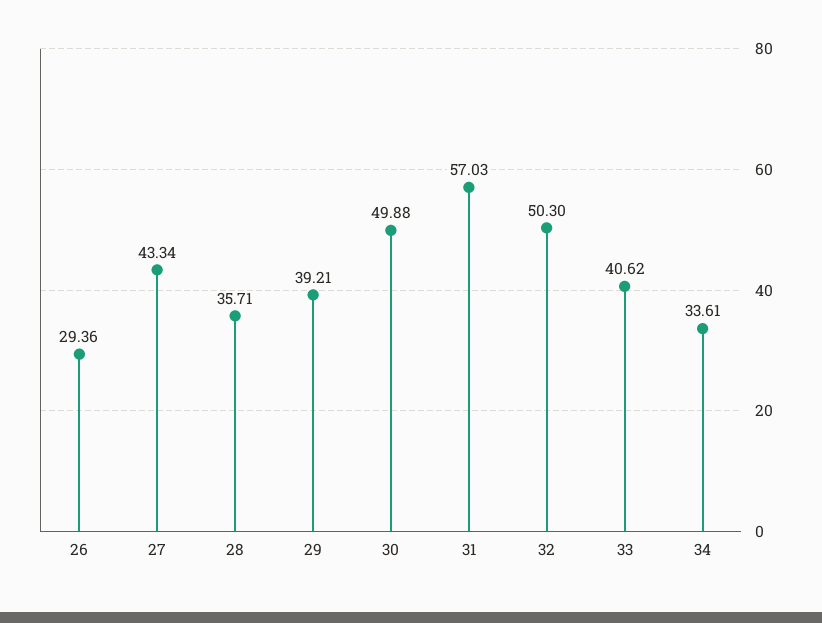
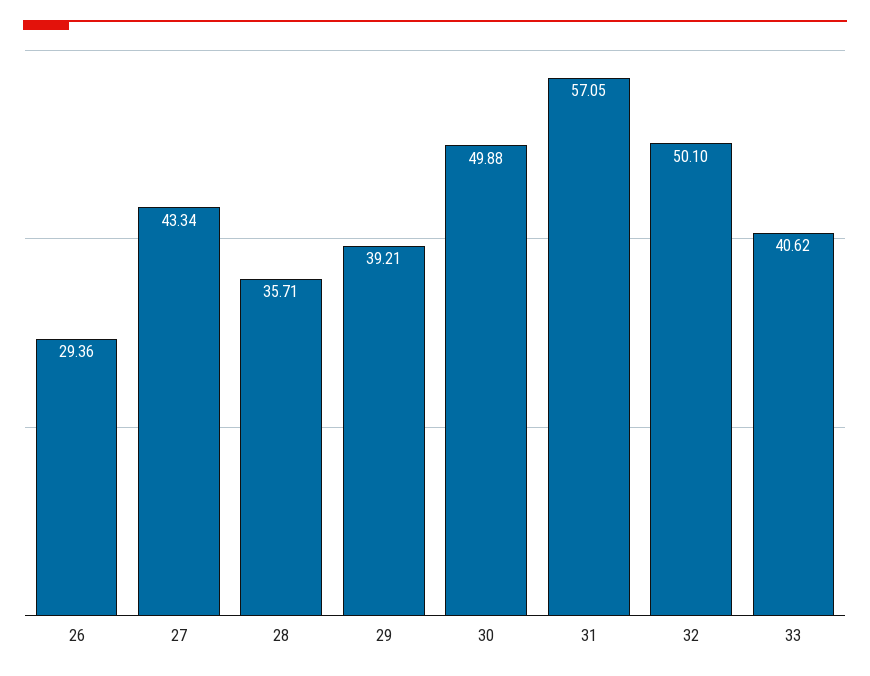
  {
    "26": 29.36,
    "27": 43.34,
    "28": 35.71,
    "29": 39.21,
    "30": 49.88,
-   "31": 57.03,
+   "31": 57.05,
-   "32": 50.3,
+   "32": 50.1,
-   "33": 40.62,
+   "33": 40.62
-   "34": 33.61
  }

